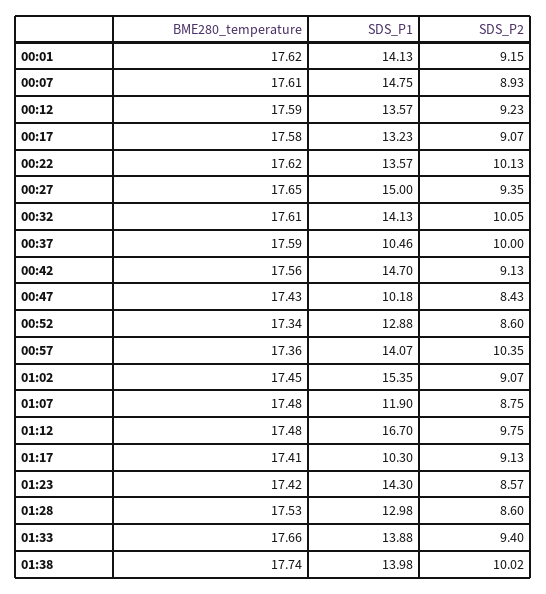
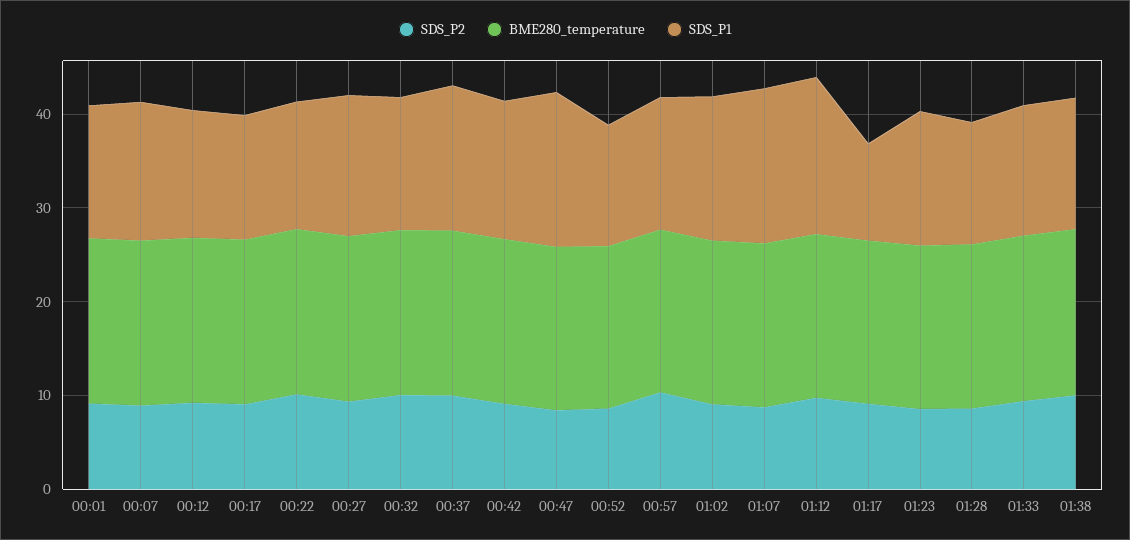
  {
    "BME280_temperature": {
      "00:01": 17.62,
      "00:07": 17.61,
      "00:12": 17.59,
      "00:17": 17.58,
      "00:22": 17.62,
      "00:27": 17.65,
      "00:32": 17.61,
      "00:37": 17.59,
      "00:42": 17.56,
      "00:47": 17.43,
      "00:52": 17.34,
      "00:57": 17.36,
      "01:02": 17.45,
      "01:07": 17.48,
      "01:12": 17.48,
      "01:17": 17.41,
      "01:23": 17.42,
      "01:28": 17.53,
      "01:33": 17.66,
      "01:38": 17.74
    },
    "SDS_P1": {
      "00:01": 14.13,
      "00:07": 14.75,
      "00:12": 13.57,
      "00:17": 13.23,
      "00:22": 13.57,
      "00:27": 15,
      "00:32": 14.13,
-     "00:37": 10.46,
+     "00:37": 16,
      "00:42": 14.7,
-     "00:47": 10.18,
+     "00:47": 16,
      "00:52": 12.88,
      "00:57": 14.07,
      "01:02": 15.35,
-     "01:07": 11.9,
+     "01:07": 16,
      "01:12": 16.7,
      "01:17": 10.3,
      "01:23": 14.3,
      "01:28": 12.98,
      "01:33": 13.88,
      "01:38": 13.98
    },
    "SDS_P2": {
      "00:01": 9.15,
      "00:07": 8.93,
      "00:12": 9.23,
      "00:17": 9.07,
      "00:22": 10.13,
      "00:27": 9.35,
      "00:32": 10.05,
      "00:37": 10,
      "00:42": 9.13,
      "00:47": 8.43,
      "00:52": 8.6,
      "00:57": 10.35,
      "01:02": 9.07,
      "01:07": 8.75,
      "01:12": 9.75,
      "01:17": 9.13,
      "01:23": 8.57,
      "01:28": 8.6,
      "01:33": 9.4,
      "01:38": 10.02
    }
  }

